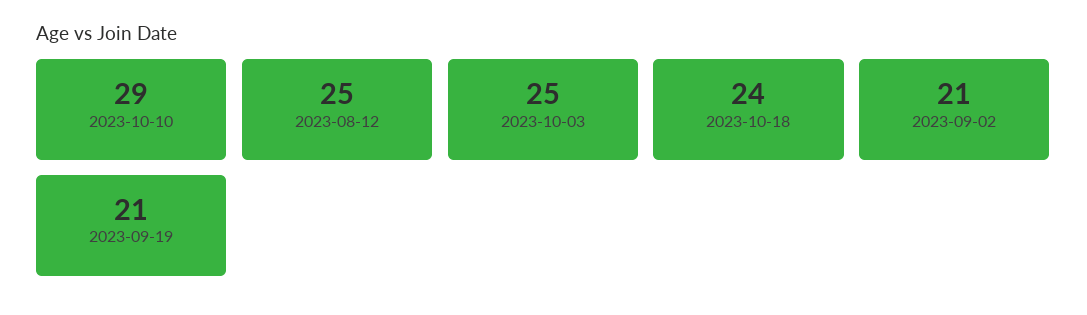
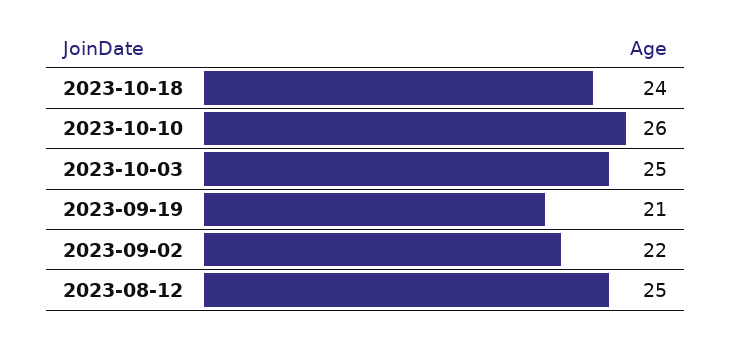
  {
-   "2023-10-10": 29,
+   "2023-10-10": 26,
    "2023-08-12": 25,
    "2023-10-03": 25,
    "2023-10-18": 24,
-   "2023-09-02": 21,
+   "2023-09-02": 22,
    "2023-09-19": 21
  }

